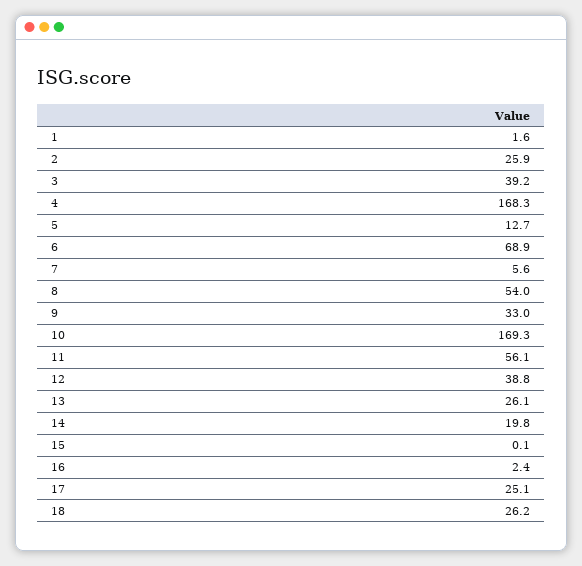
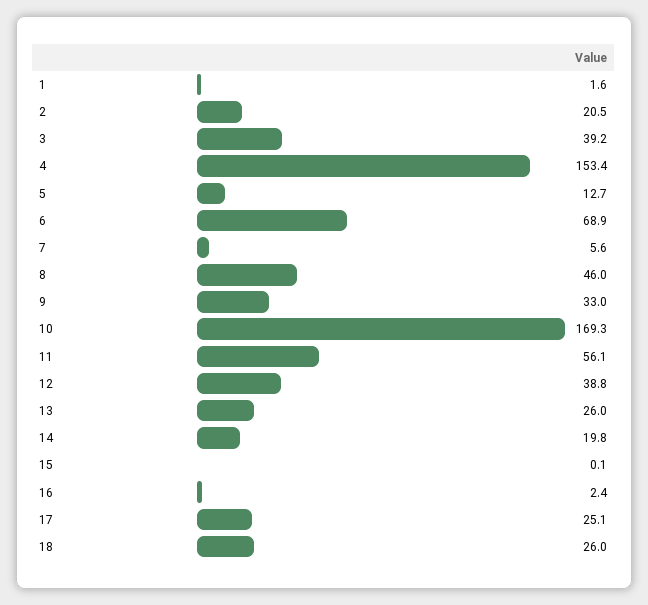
  {
    "1": 1.6,
-   "2": 25.9,
+   "2": 20.5,
    "3": 39.2,
-   "4": 168.3,
+   "4": 153.4,
    "5": 12.7,
    "6": 68.9,
    "7": 5.6,
-   "8": 54,
+   "8": 46,
    "9": 33,
    "10": 169.3,
    "11": 56.1,
    "12": 38.8,
-   "13": 26.1,
+   "13": 26,
    "14": 19.8,
    "15": 0.1,
    "16": 2.4,
    "17": 25.1,
-   "18": 26.2
+   "18": 26
  }

